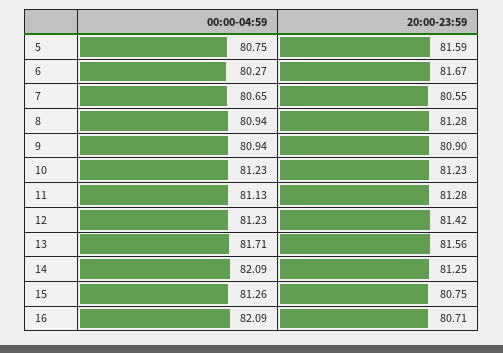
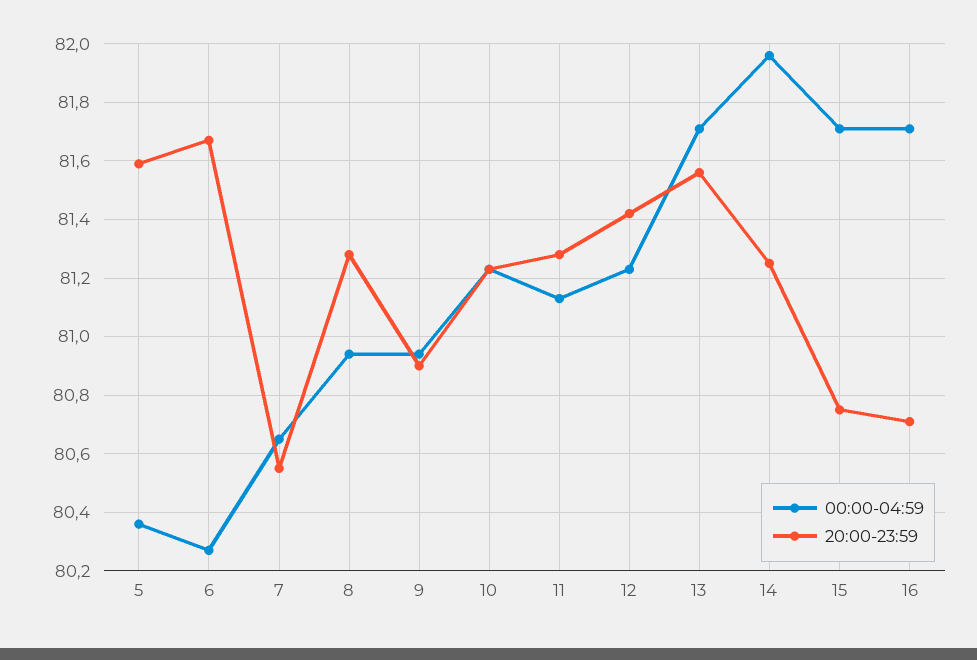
  {
    "00:00-04:59": {
-     "5": 80.75,
+     "5": 80.35,
      "6": 80.27,
      "7": 80.65,
      "8": 80.94,
      "9": 80.94,
      "10": 81.23,
      "11": 81.13,
      "12": 81.23,
      "13": 81.71,
-     "14": 82.09,
+     "14": 81.95,
-     "15": 81.26,
+     "15": 81.7,
-     "16": 82.09
+     "16": 81.7
    },
    "20:00-23:59": {
      "5": 81.59,
      "6": 81.67,
      "7": 80.55,
      "8": 81.28,
      "9": 80.9,
      "10": 81.23,
      "11": 81.28,
      "12": 81.42,
      "13": 81.56,
      "14": 81.25,
      "15": 80.75,
      "16": 80.71
    }
  }

